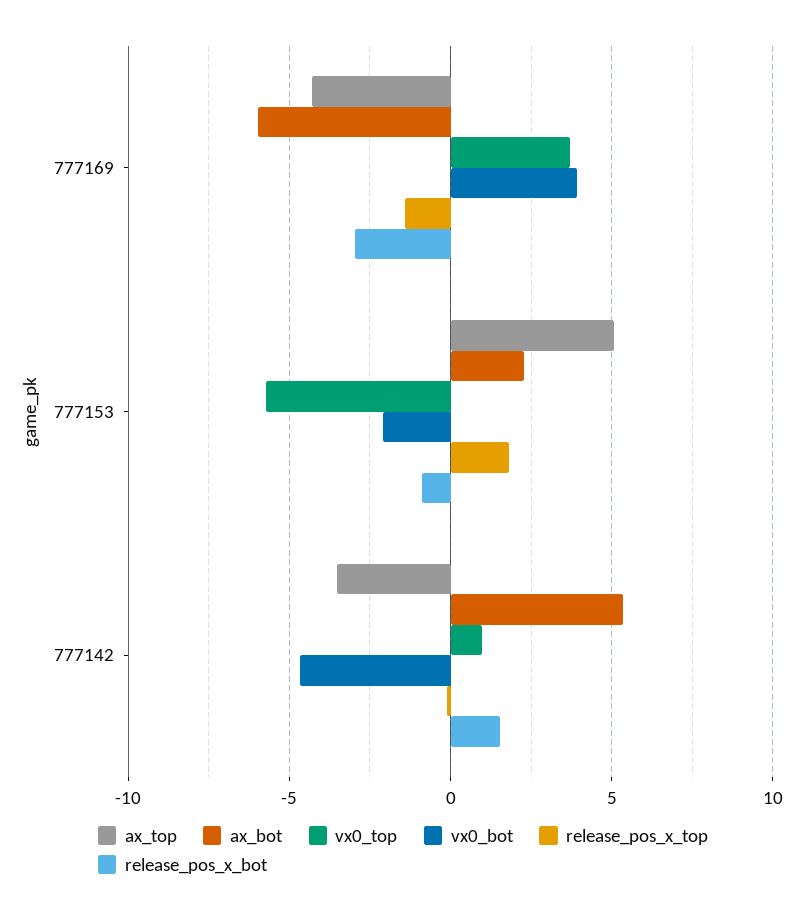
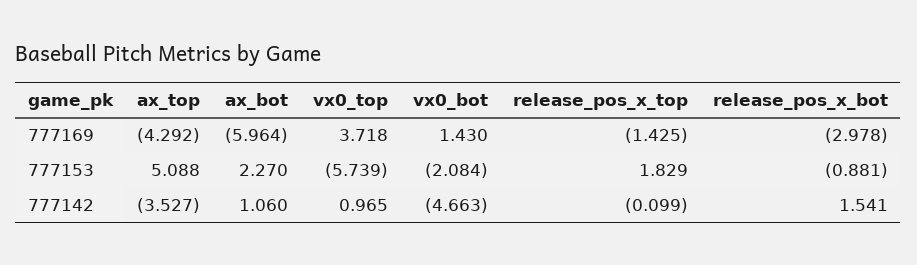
  {
    "ax_top": {
      "777169": -4.292,
      "777153": 5.088,
      "777142": -3.527
    },
    "ax_bot": {
      "777169": -5.964,
      "777153": 2.27,
-     "777142": 5.5
+     "777142": 1.06
    },
    "vx0_top": {
      "777169": 3.718,
      "777153": -5.739,
      "777142": 0.965
    },
    "vx0_bot": {
-     "777169": 4,
+     "777169": 1.43,
      "777153": -2.084,
      "777142": -4.663
    },
    "release_pos_x_top": {
      "777169": -1.425,
      "777153": 1.829,
      "777142": -0.099
    },
    "release_pos_x_bot": {
      "777169": -2.978,
      "777153": -0.881,
      "777142": 1.541
    }
  }

